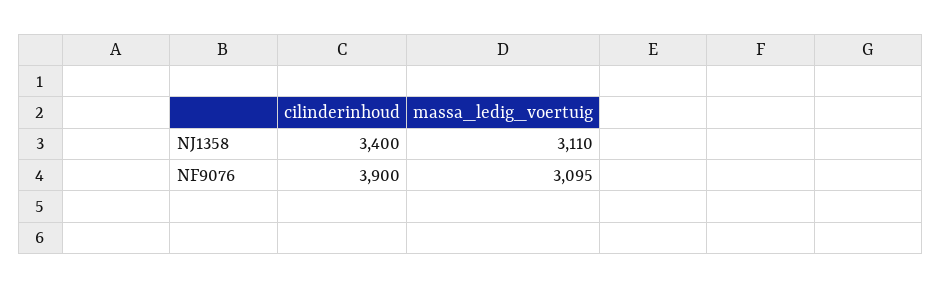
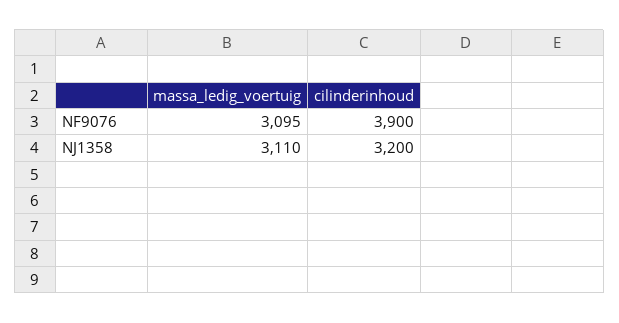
  {
    "cilinderinhoud": {
-     "NJ1358": 3400,
+     "NJ1358": 3200,
      "NF9076": 3900
    },
    "massa_ledig_voertuig": {
      "NJ1358": 3110,
      "NF9076": 3095
    }
  }

